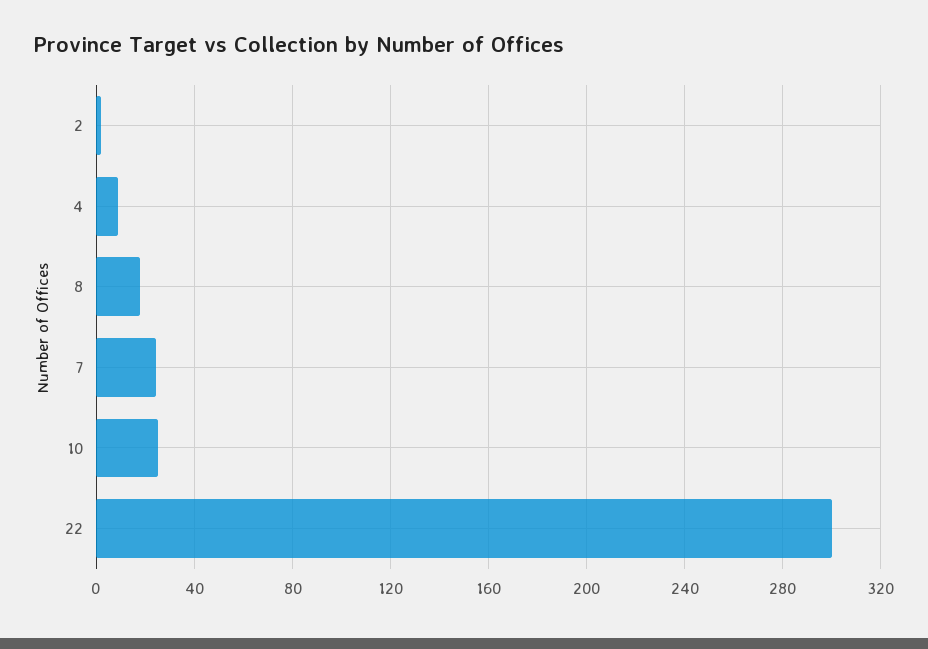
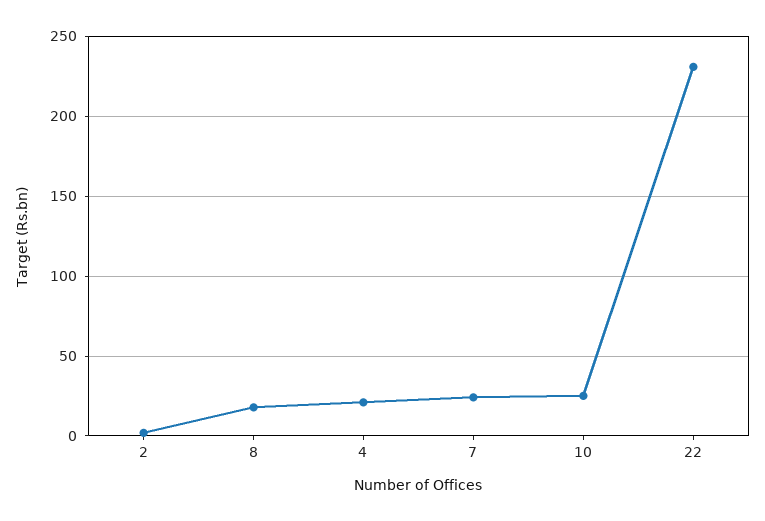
  {
    "2": 0,
-   "4": 10,
+   "4": 20,
    "8": 20,
    "7": 25,
    "10": 25,
-   "22": 300
+   "22": 230
  }

